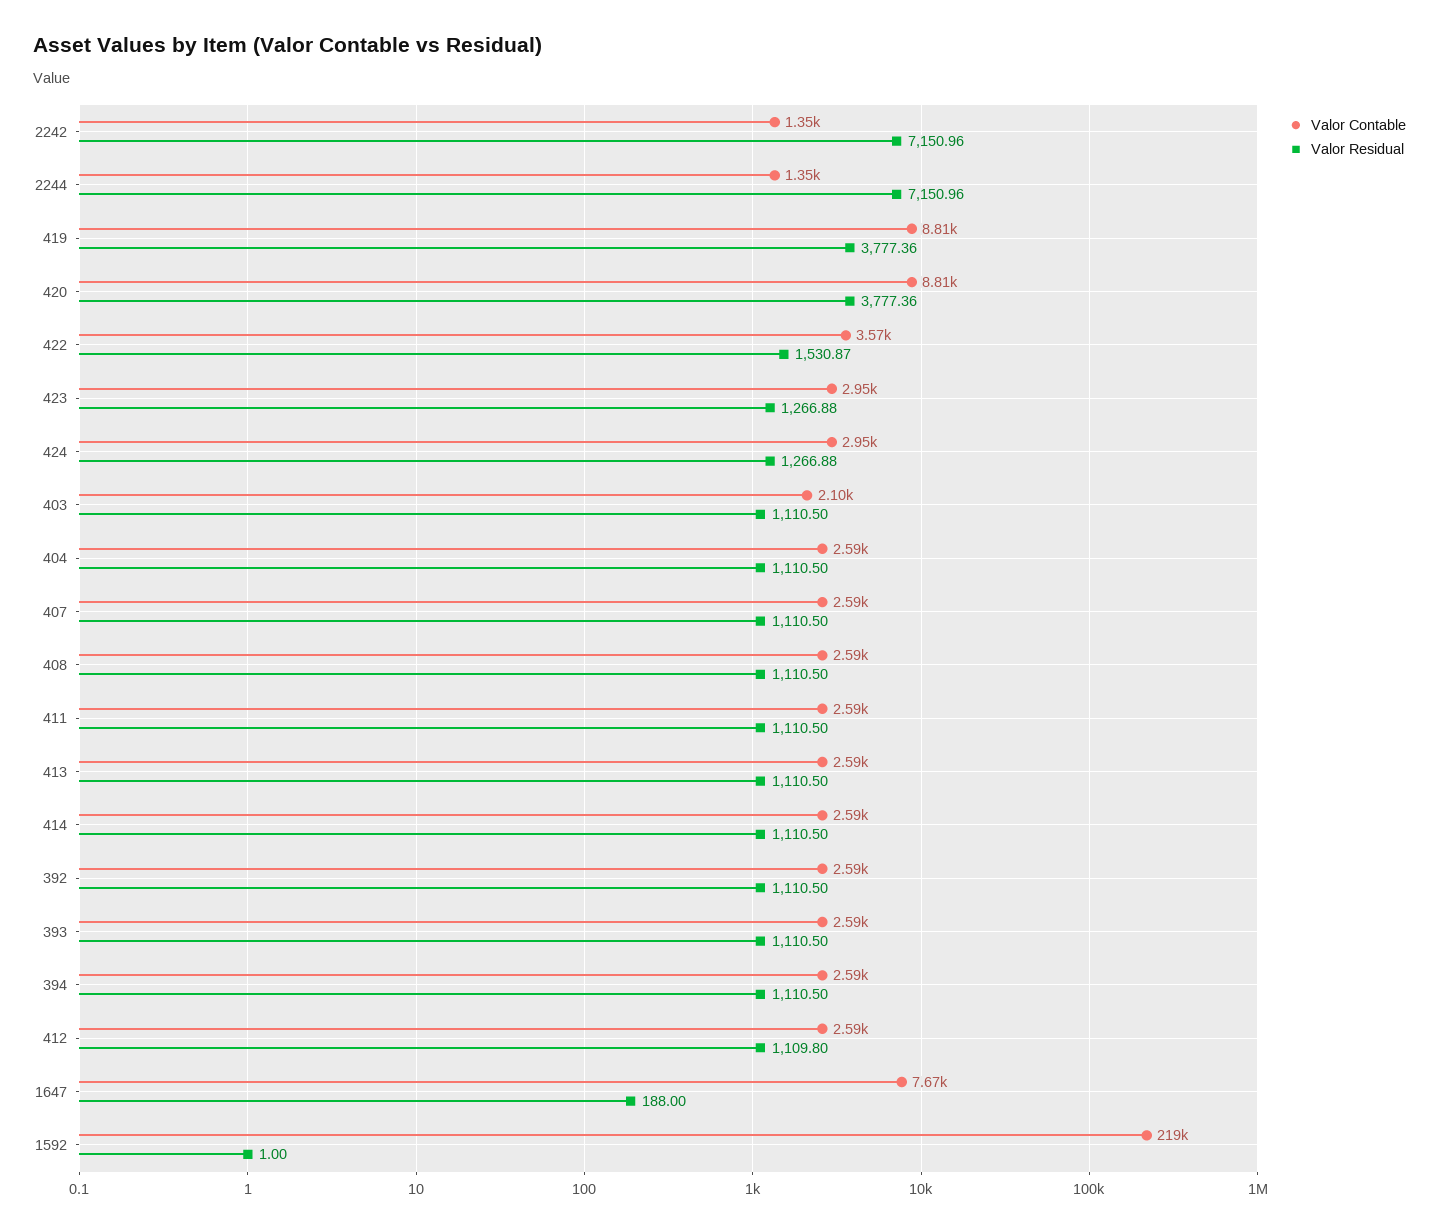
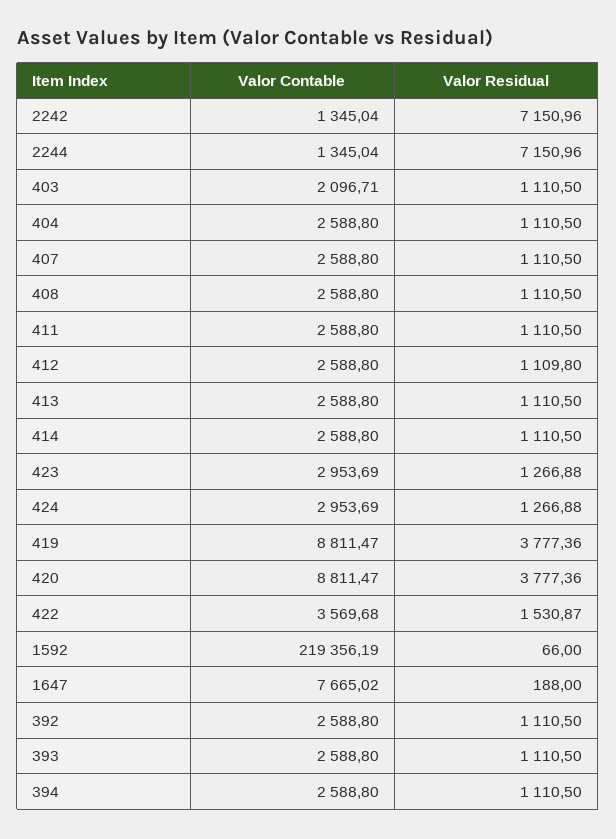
  {
    "Valor Contable": {
      "2242": 1345.04,
      "2244": 1345.04,
      "419": 8811.47,
      "420": 8811.47,
      "422": 3569.68,
      "423": 2953.69,
      "424": 2953.69,
      "403": 2096.71,
      "404": 2588.8,
      "407": 2588.8,
      "408": 2588.8,
      "411": 2588.8,
      "413": 2588.8,
      "414": 2588.8,
      "392": 2588.8,
      "393": 2588.8,
      "394": 2588.8,
      "412": 2588.8,
      "1647": 7665.02,
      "1592": 219356.19
    },
    "Valor Residual": {
      "2242": 7150.96,
      "2244": 7150.96,
      "419": 3777.36,
      "420": 3777.36,
      "422": 1530.87,
      "423": 1266.88,
      "424": 1266.88,
      "403": 1110.5,
      "404": 1110.5,
      "407": 1110.5,
      "408": 1110.5,
      "411": 1110.5,
      "413": 1110.5,
      "414": 1110.5,
      "392": 1110.5,
      "393": 1110.5,
      "394": 1110.5,
      "412": 1109.8,
      "1647": 188,
-     "1592": 1
+     "1592": 66
    }
  }

